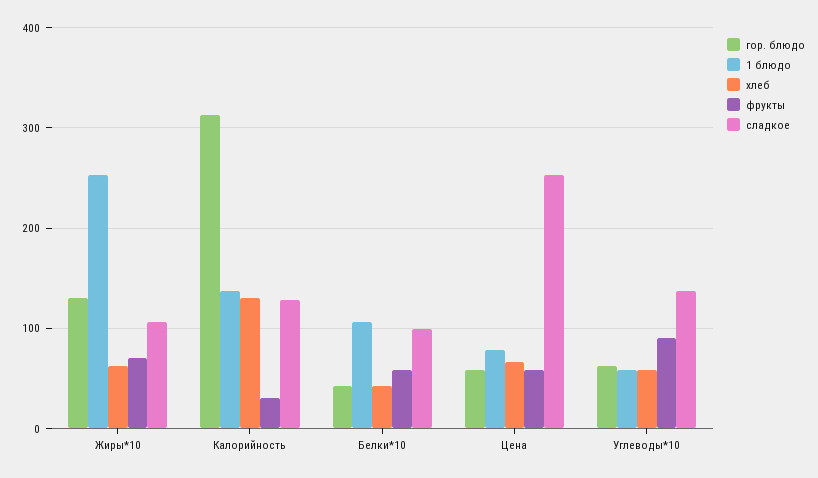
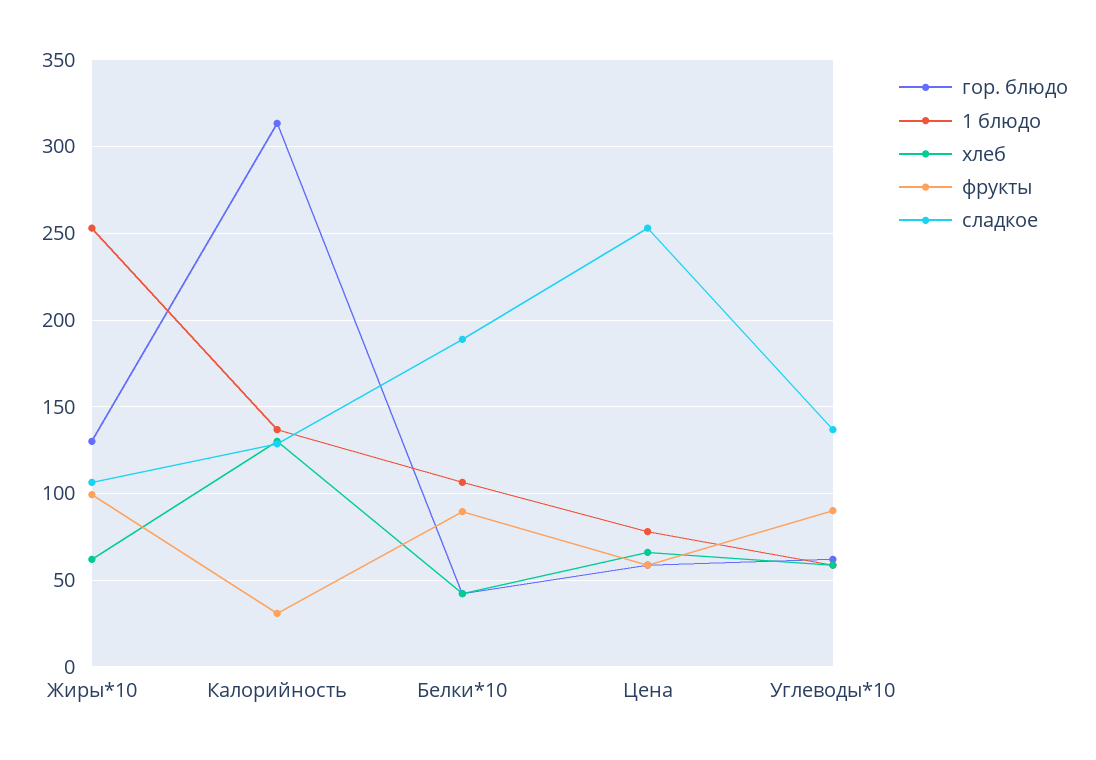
  {
    "гор. блюдо": {
      "Жиры*10": 130,
      "Калорийность": 315,
      "Белки*10": 40,
      "Цена": 60,
      "Углеводы*10": 60
    },
    "1 блюдо": {
      "Жиры*10": 255,
      "Калорийность": 135,
      "Белки*10": 105,
      "Цена": 80,
      "Углеводы*10": 60
    },
    "хлеб": {
      "Жиры*10": 60,
      "Калорийность": 130,
      "Белки*10": 40,
      "Цена": 65,
      "Углеводы*10": 60
    },
    "фрукты": {
-     "Жиры*10": 70,
+     "Жиры*10": 100,
      "Калорийность": 30,
-     "Белки*10": 60,
+     "Белки*10": 90,
      "Цена": 60,
      "Углеводы*10": 90
    },
    "сладкое": {
      "Жиры*10": 105,
      "Калорийность": 130,
-     "Белки*10": 100,
+     "Белки*10": 190,
      "Цена": 255,
      "Углеводы*10": 135
    }
  }

